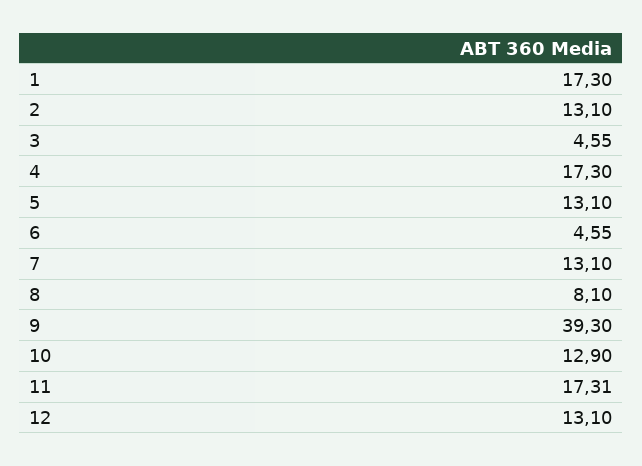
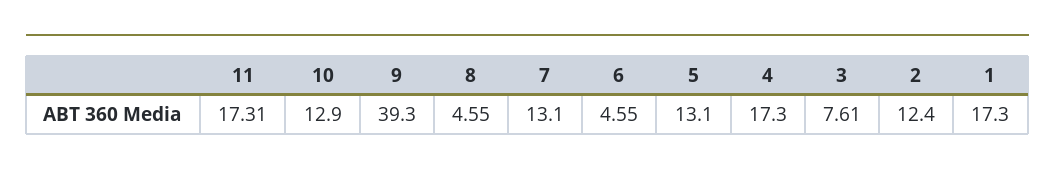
  {
    "1": 17.3,
-   "2": 13.1,
+   "2": 12.4,
-   "3": 4.55,
+   "3": 7.61,
    "4": 17.3,
    "5": 13.1,
    "6": 4.55,
    "7": 13.1,
-   "8": 8.1,
+   "8": 4.55,
    "9": 39.3,
    "10": 12.9,
-   "11": 17.31,
+   "11": 17.31
-   "12": 13.1
  }

